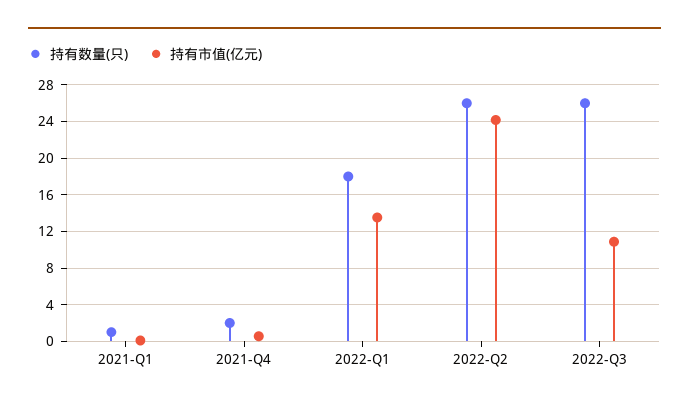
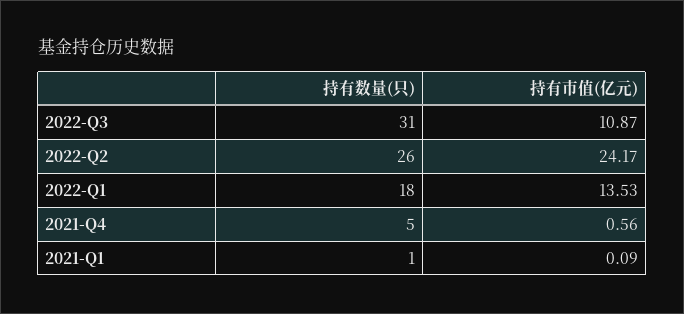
  {
    "持有数量(只)": {
      "2021-Q1": 1,
-     "2021-Q4": 2,
+     "2021-Q4": 5,
      "2022-Q1": 18,
      "2022-Q2": 26,
-     "2022-Q3": 26
+     "2022-Q3": 31
    },
    "持有市值(亿元)": {
      "2021-Q1": 0.09,
      "2021-Q4": 0.56,
      "2022-Q1": 13.53,
      "2022-Q2": 24.17,
      "2022-Q3": 10.87
    }
  }

